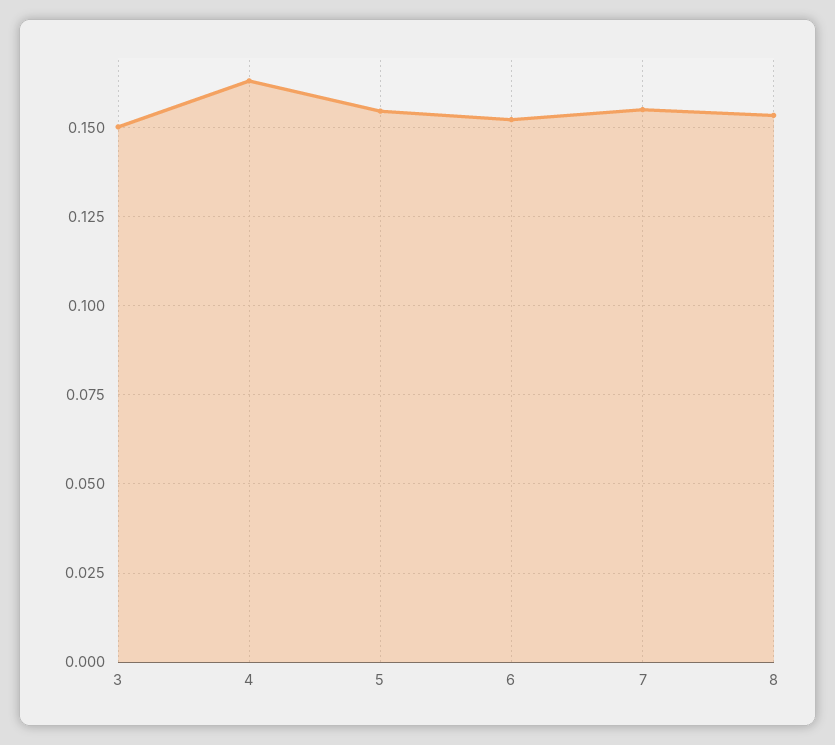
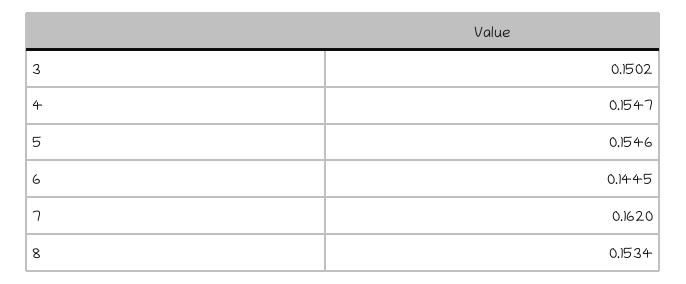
  {
    "3": 0.1502,
-   "4": 0.1625,
+   "4": 0.1547,
    "5": 0.1546,
-   "6": 0.1525,
+   "6": 0.1445,
-   "7": 0.155,
+   "7": 0.162,
    "8": 0.1534
  }

